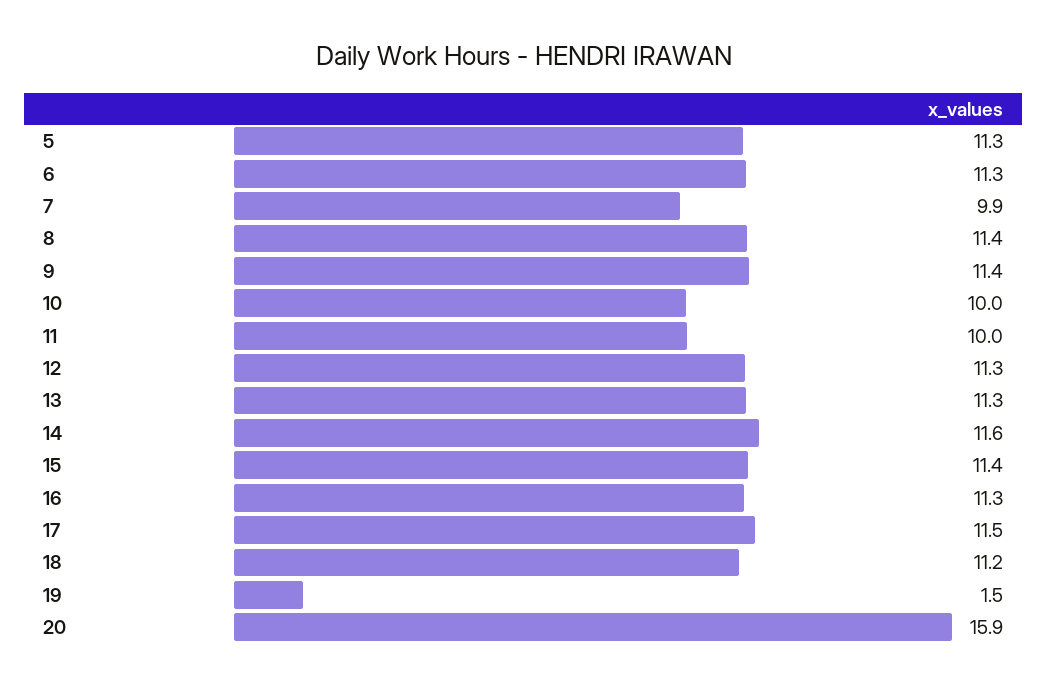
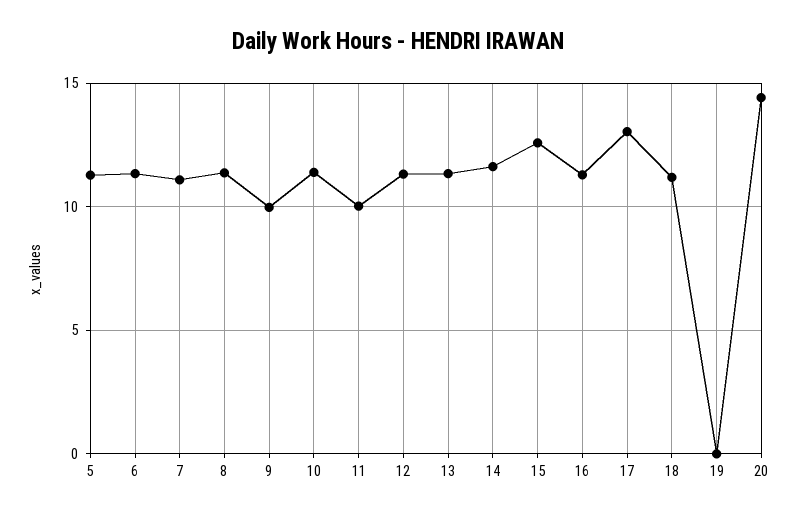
  {
    "5": 11.3,
    "6": 11.3,
-   "7": 9.9,
+   "7": 11,
    "8": 11.4,
-   "9": 11.4,
+   "9": 10,
-   "10": 10,
+   "10": 11.5,
    "11": 10,
    "12": 11.3,
    "13": 11.3,
    "14": 11.6,
-   "15": 11.4,
+   "15": 12.5,
    "16": 11.3,
-   "17": 11.5,
+   "17": 13,
    "18": 11.2,
-   "19": 1.5,
+   "19": 0,
-   "20": 15.9
+   "20": 14.5
  }

